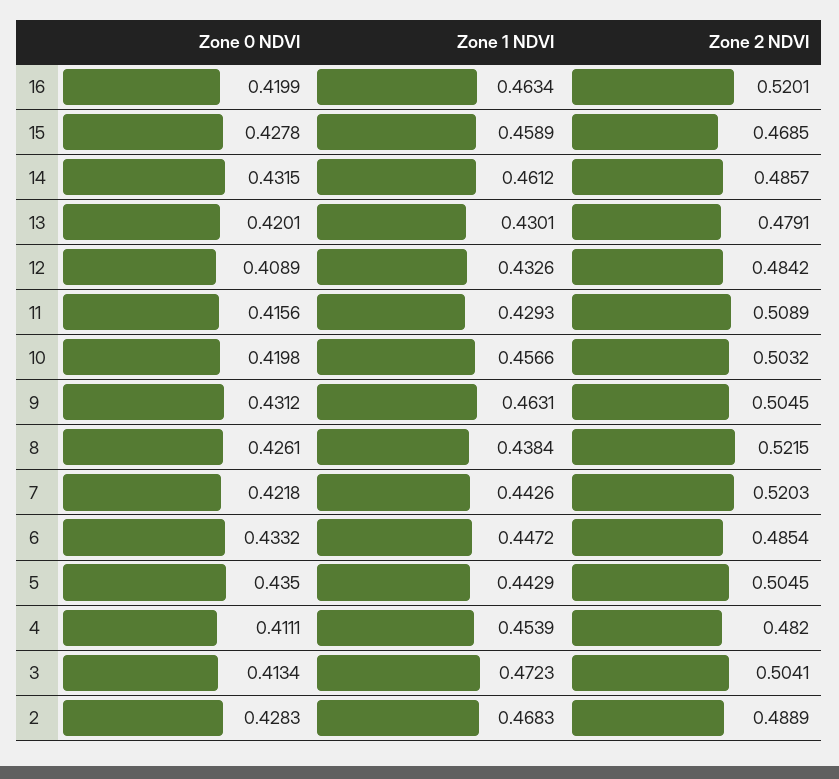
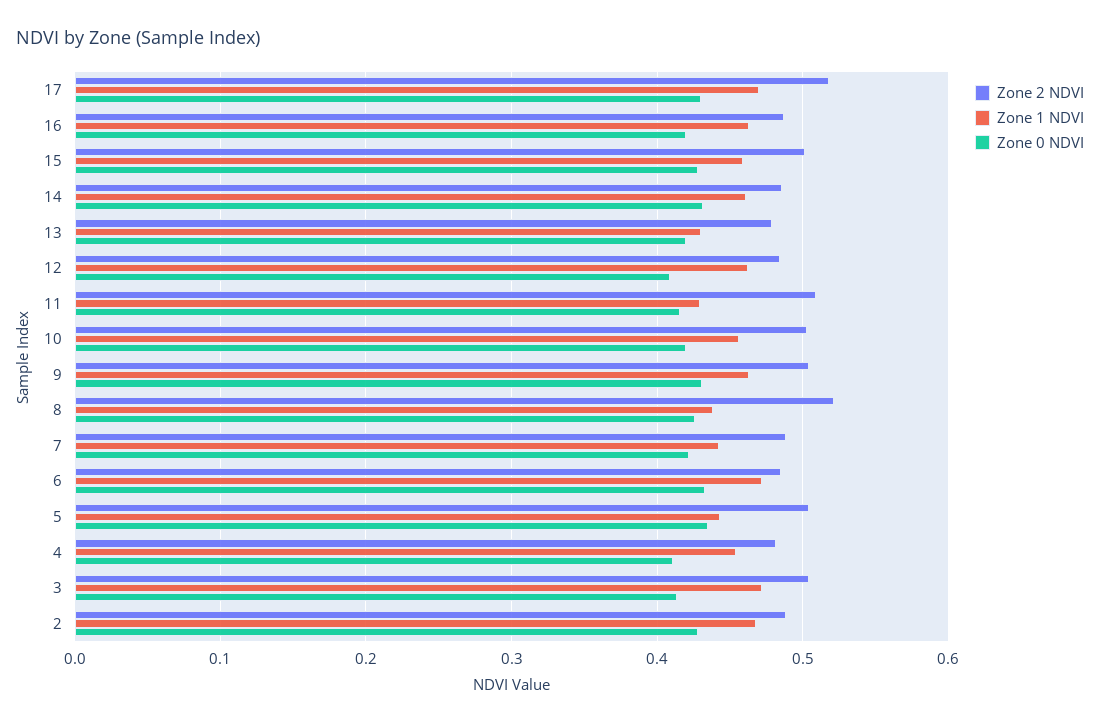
  {
    "Zone 0 NDVI": {
      "16": 0.4199,
      "15": 0.4278,
      "14": 0.4315,
      "13": 0.4201,
      "12": 0.4089,
      "11": 0.4156,
      "10": 0.4198,
      "9": 0.4312,
      "8": 0.4261,
      "7": 0.4218,
      "6": 0.4332,
      "5": 0.435,
      "4": 0.4111,
      "3": 0.4134,
-     "2": 0.4283
+     "2": 0.4283,
+     "17": 0.43
    },
    "Zone 1 NDVI": {
      "16": 0.4634,
      "15": 0.4589,
      "14": 0.4612,
      "13": 0.4301,
-     "12": 0.4326,
+     "12": 0.46,
      "11": 0.4293,
      "10": 0.4566,
      "9": 0.4631,
      "8": 0.4384,
      "7": 0.4426,
-     "6": 0.4472,
+     "6": 0.47,
      "5": 0.4429,
      "4": 0.4539,
      "3": 0.4723,
-     "2": 0.4683
+     "2": 0.4683,
+     "17": 0.47
    },
    "Zone 2 NDVI": {
-     "16": 0.5201,
+     "16": 0.49,
-     "15": 0.4685,
+     "15": 0.5,
      "14": 0.4857,
      "13": 0.4791,
      "12": 0.4842,
      "11": 0.5089,
      "10": 0.5032,
      "9": 0.5045,
      "8": 0.5215,
-     "7": 0.5203,
+     "7": 0.49,
      "6": 0.4854,
      "5": 0.5045,
      "4": 0.482,
      "3": 0.5041,
-     "2": 0.4889
+     "2": 0.4889,
+     "17": 0.52
    }
  }

